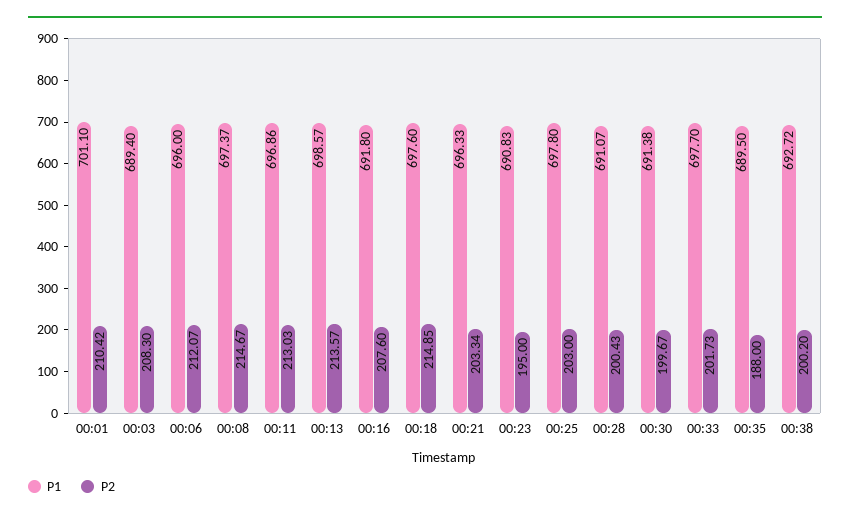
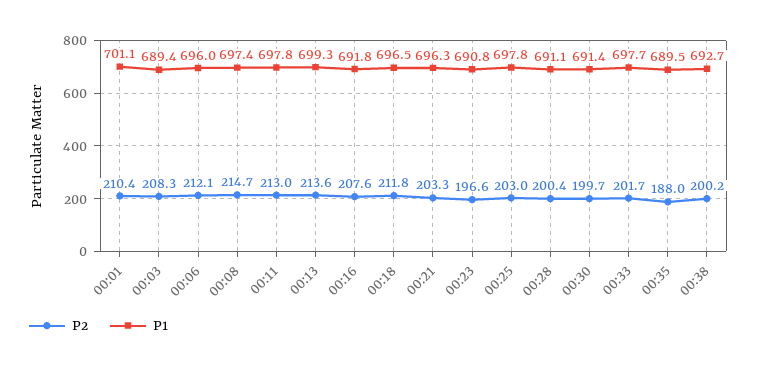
  {
    "P1": {
      "00:01": 701.1,
      "00:03": 689.4,
      "00:06": 696,
      "00:08": 697.37,
-     "00:11": 696.86,
+     "00:11": 697.8,
-     "00:13": 698.57,
+     "00:13": 699.3,
      "00:16": 691.8,
-     "00:18": 697.6,
+     "00:18": 696.5,
      "00:21": 696.33,
      "00:23": 690.83,
      "00:25": 697.8,
      "00:28": 691.07,
      "00:30": 691.38,
      "00:33": 697.7,
      "00:35": 689.5,
      "00:38": 692.72
    },
    "P2": {
      "00:01": 210.42,
      "00:03": 208.3,
      "00:06": 212.07,
      "00:08": 214.67,
      "00:11": 213.03,
      "00:13": 213.57,
      "00:16": 207.6,
-     "00:18": 214.85,
+     "00:18": 211.8,
      "00:21": 203.34,
-     "00:23": 195,
+     "00:23": 196.6,
      "00:25": 203,
      "00:28": 200.43,
      "00:30": 199.67,
      "00:33": 201.73,
      "00:35": 188,
      "00:38": 200.2
    }
  }

